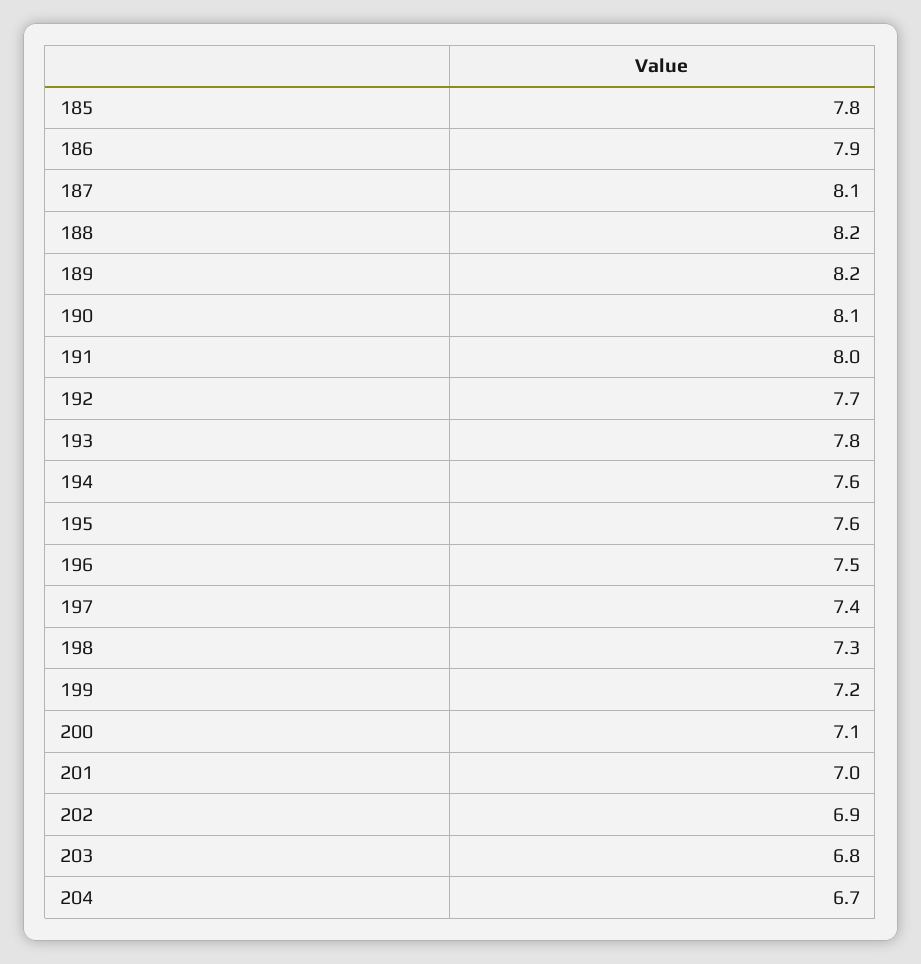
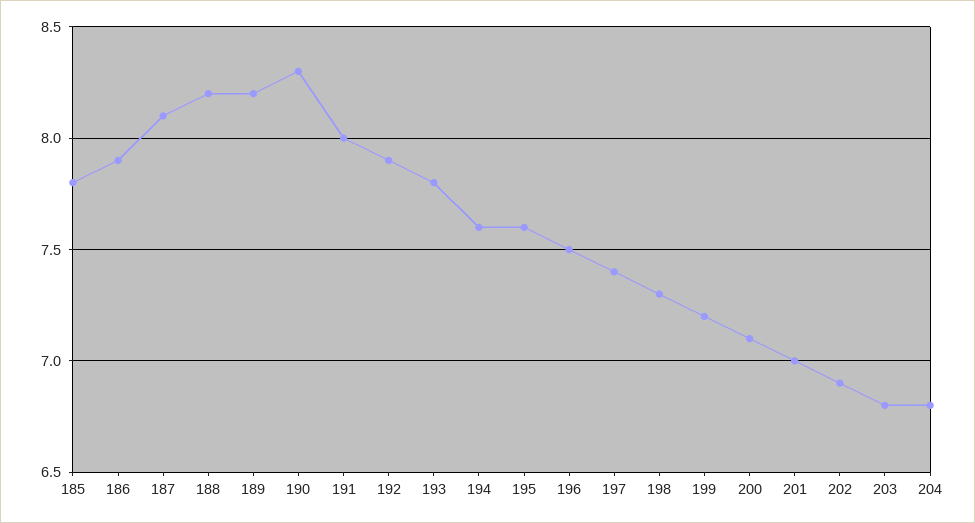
  {
    "185": 7.8,
    "186": 7.9,
    "187": 8.1,
    "188": 8.2,
    "189": 8.2,
-   "190": 8.1,
+   "190": 8.3,
    "191": 8,
-   "192": 7.7,
+   "192": 7.9,
    "193": 7.8,
    "194": 7.6,
    "195": 7.6,
    "196": 7.5,
    "197": 7.4,
    "198": 7.3,
    "199": 7.2,
    "200": 7.1,
    "201": 7,
    "202": 6.9,
    "203": 6.8,
-   "204": 6.7
+   "204": 6.8
  }

